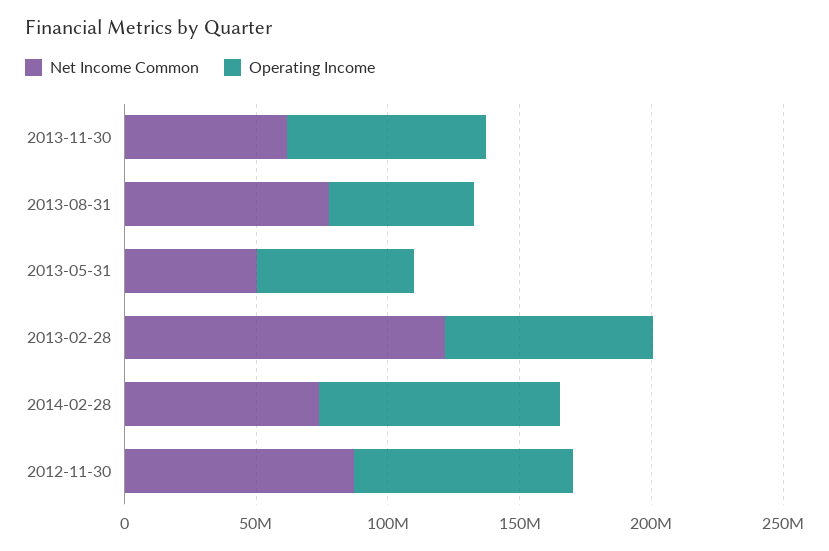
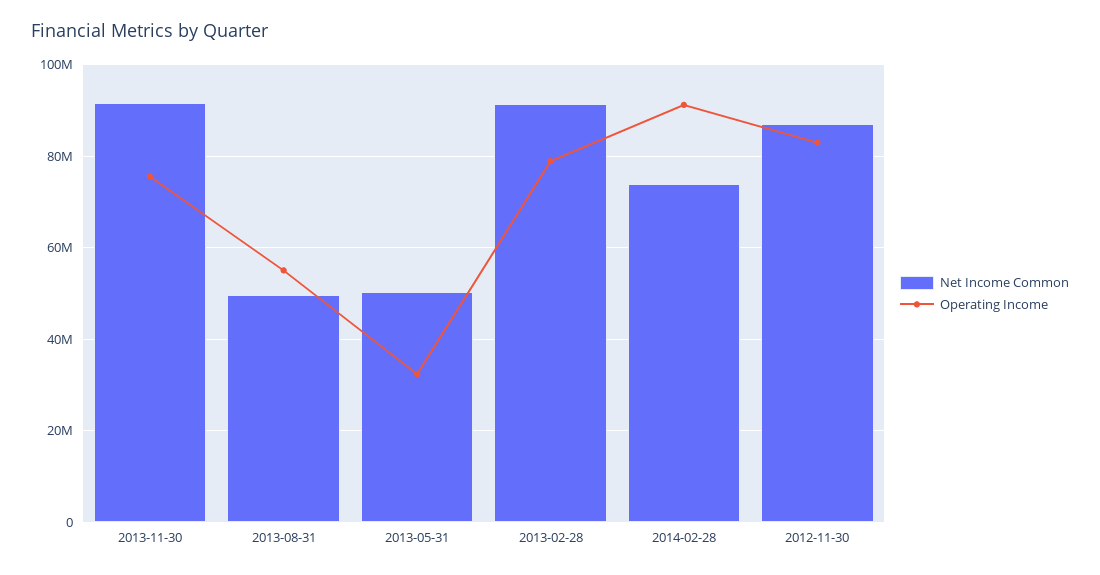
  {
    "Net Income Common": {
-     "2013-11-30": 60000000,
+     "2013-11-30": 92000000,
-     "2013-08-31": 80000000,
+     "2013-08-31": 50000000,
      "2013-05-31": 50000000,
-     "2013-02-28": 120000000,
+     "2013-02-28": 92000000,
      "2014-02-28": 74000000,
      "2012-11-30": 88000000
    },
    "Operating Income": {
      "2013-11-30": 76000000,
      "2013-08-31": 56000000,
-     "2013-05-31": 60000000,
+     "2013-05-31": 32000000,
      "2013-02-28": 78000000,
      "2014-02-28": 92000000,
      "2012-11-30": 82000000
    }
  }

